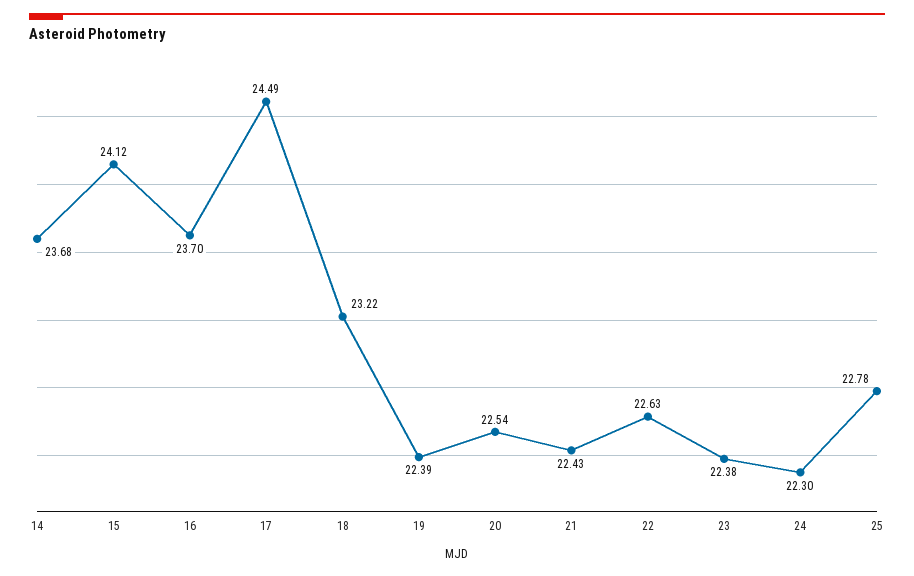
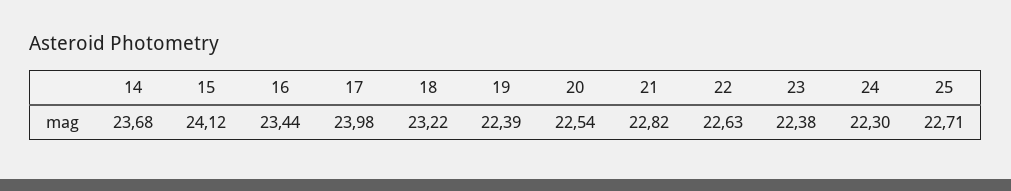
  {
    "14": 23.68,
    "15": 24.12,
-   "16": 23.7,
+   "16": 23.44,
-   "17": 24.49,
+   "17": 23.98,
    "18": 23.22,
    "19": 22.39,
    "20": 22.54,
-   "21": 22.43,
+   "21": 22.82,
    "22": 22.63,
    "23": 22.38,
    "24": 22.3,
-   "25": 22.78
+   "25": 22.71
  }

